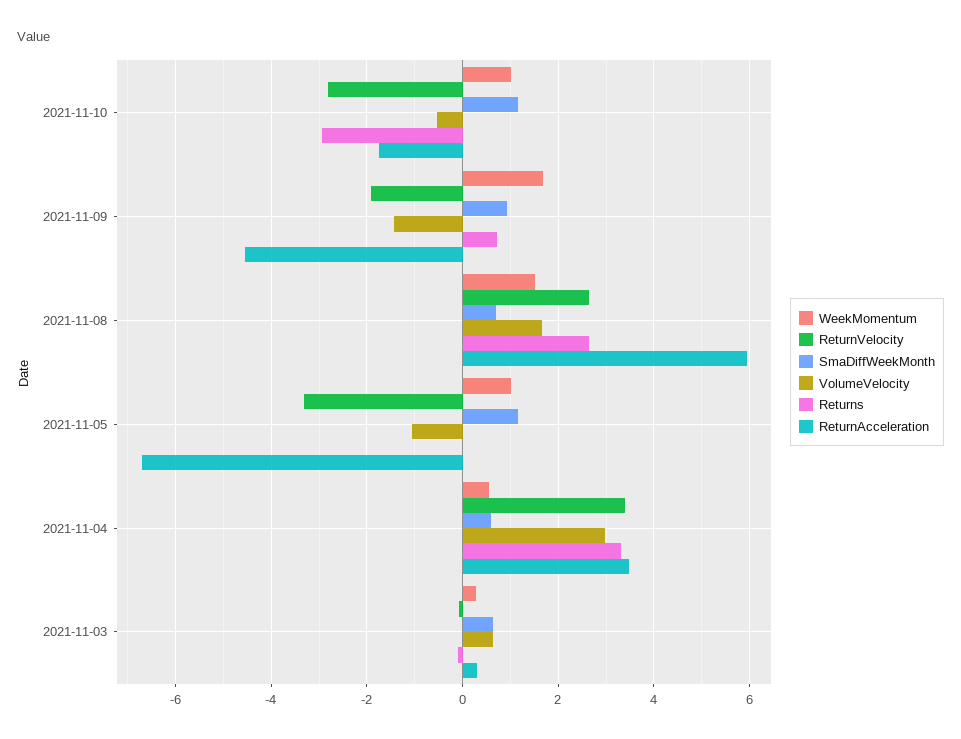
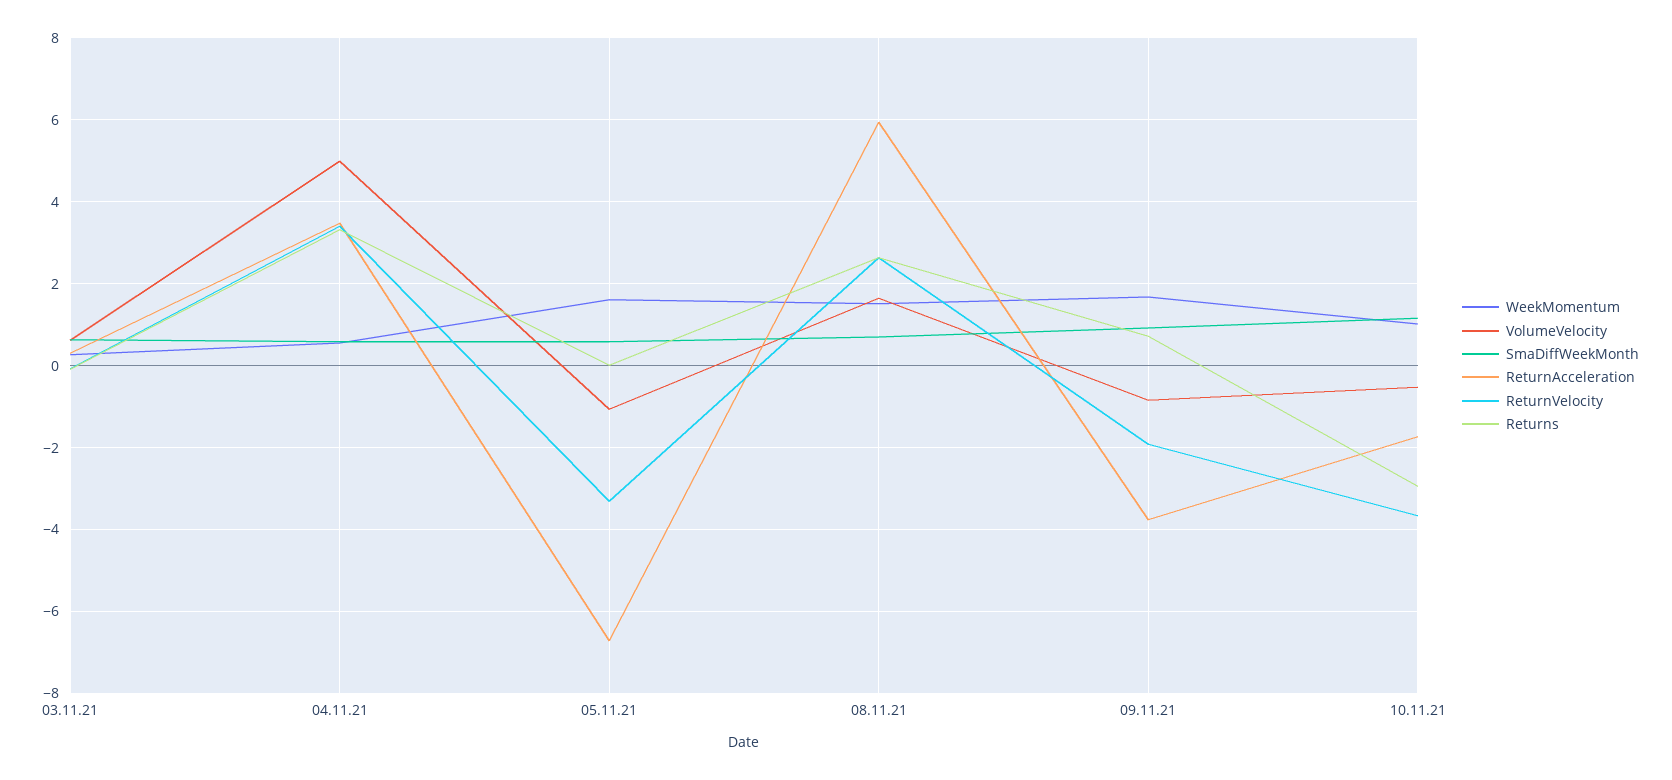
  {
    "WeekMomentum": {
      "2021-11-10": 1,
      "2021-11-09": 1.6,
      "2021-11-08": 1.6,
-     "2021-11-05": 1,
+     "2021-11-05": 1.6,
      "2021-11-04": 0.6,
      "2021-11-03": 0.2
    },
    "ReturnVelocity": {
-     "2021-11-10": -2.8,
+     "2021-11-10": -3.6,
      "2021-11-09": -2,
      "2021-11-08": 2.6,
      "2021-11-05": -3.4,
      "2021-11-04": 3.4,
      "2021-11-03": 0
    },
    "SmaDiffWeekMonth": {
      "2021-11-10": 1.2,
      "2021-11-09": 1,
      "2021-11-08": 0.8,
-     "2021-11-05": 1.2,
+     "2021-11-05": 0.6,
      "2021-11-04": 0.6,
      "2021-11-03": 0.6
    },
    "VolumeVelocity": {
      "2021-11-10": -0.6,
-     "2021-11-09": -1.4,
+     "2021-11-09": -0.8,
      "2021-11-08": 1.6,
      "2021-11-05": -1,
-     "2021-11-04": 3,
+     "2021-11-04": 5,
      "2021-11-03": 0.6
    },
    "Returns": {
      "2021-11-10": -3,
      "2021-11-09": 0.8,
      "2021-11-08": 2.6,
      "2021-11-05": 0,
      "2021-11-04": 3.4,
      "2021-11-03": 0
    },
    "ReturnAcceleration": {
      "2021-11-10": -1.8,
-     "2021-11-09": -4.6,
+     "2021-11-09": -3.8,
      "2021-11-08": 6,
      "2021-11-05": -6.8,
      "2021-11-04": 3.4,
      "2021-11-03": 0.2
    }
  }

